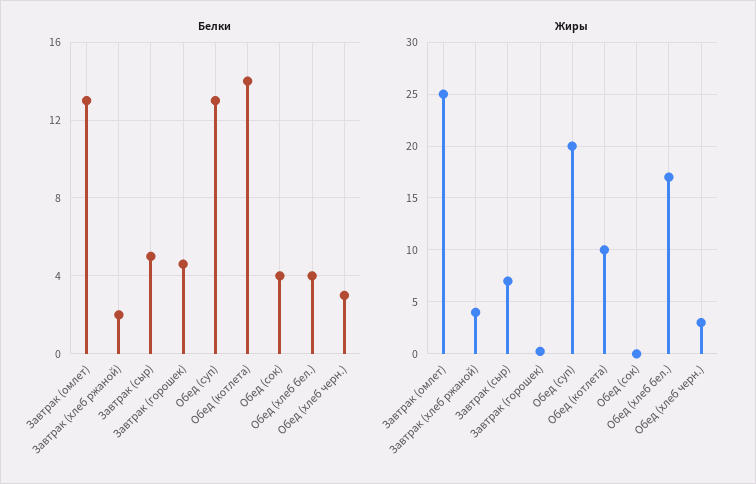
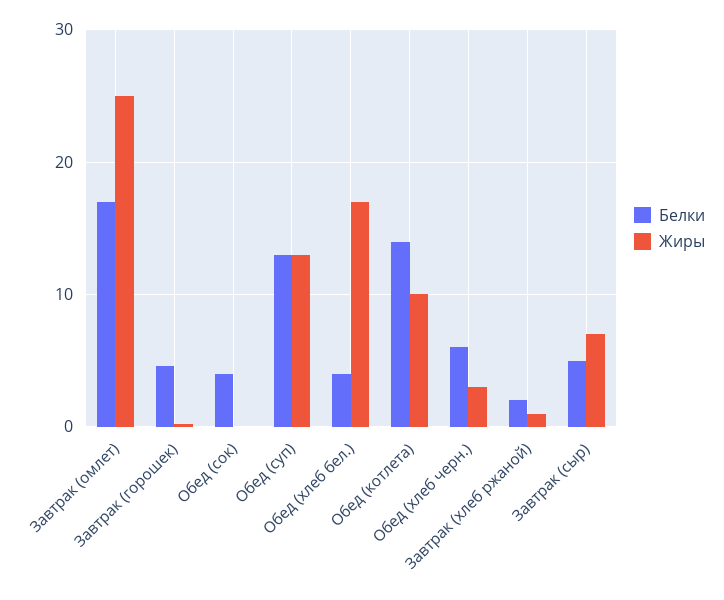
  {
    "Белки": {
-     "Завтрак (омлет)": 13,
+     "Завтрак (омлет)": 17,
      "Завтрак (хлеб ржаной)": 2,
      "Завтрак (сыр)": 5,
      "Завтрак (горошек)": 4.5,
      "Обед (суп)": 13,
      "Обед (котлета)": 14,
      "Обед (сок)": 4,
      "Обед (хлеб бел.)": 4,
-     "Обед (хлеб черн.)": 3
+     "Обед (хлеб черн.)": 6
    },
    "Жиры": {
      "Завтрак (омлет)": 25,
-     "Завтрак (хлеб ржаной)": 4,
+     "Завтрак (хлеб ржаной)": 1,
      "Завтрак (сыр)": 7,
      "Завтрак (горошек)": 0,
-     "Обед (суп)": 20,
+     "Обед (суп)": 13,
      "Обед (котлета)": 10,
      "Обед (сок)": 0,
      "Обед (хлеб бел.)": 17,
      "Обед (хлеб черн.)": 3
    }
  }

